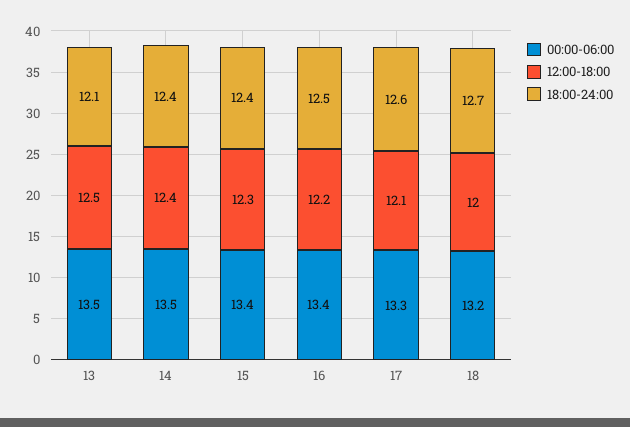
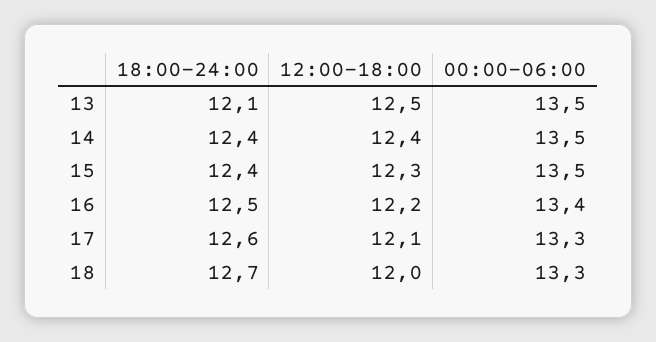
  {
    "00:00-06:00": {
      "13": 13.5,
      "14": 13.5,
-     "15": 13.4,
+     "15": 13.5,
      "16": 13.4,
      "17": 13.3,
-     "18": 13.2
+     "18": 13.3
    },
    "12:00-18:00": {
      "13": 12.5,
      "14": 12.4,
      "15": 12.3,
      "16": 12.2,
      "17": 12.1,
      "18": 12
    },
    "18:00-24:00": {
      "13": 12.1,
      "14": 12.4,
      "15": 12.4,
      "16": 12.5,
      "17": 12.6,
      "18": 12.7
    }
  }

